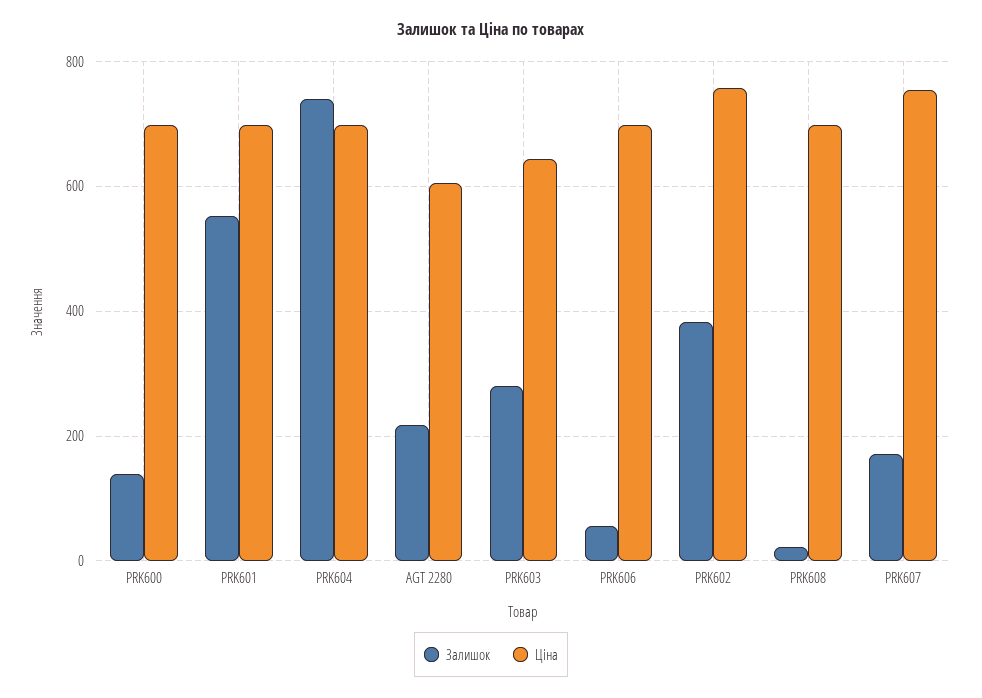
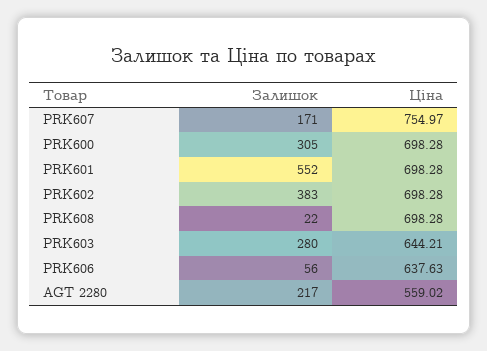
  {
    "Залишок": {
-     "PRK600": 140,
+     "PRK600": 305,
      "PRK601": 552,
-     "PRK604": 740,
      "AGT 2280": 217,
      "PRK603": 280,
      "PRK606": 56,
      "PRK602": 383,
      "PRK608": 22,
      "PRK607": 171
    },
    "Ціна": {
      "PRK600": 698.28,
      "PRK601": 698.28,
-     "PRK604": 700,
-     "AGT 2280": 600,
+     "AGT 2280": 559.02,
      "PRK603": 644.21,
-     "PRK606": 700,
+     "PRK606": 637.63,
-     "PRK602": 760,
+     "PRK602": 698.28,
      "PRK608": 698.28,
      "PRK607": 754.97
    }
  }

